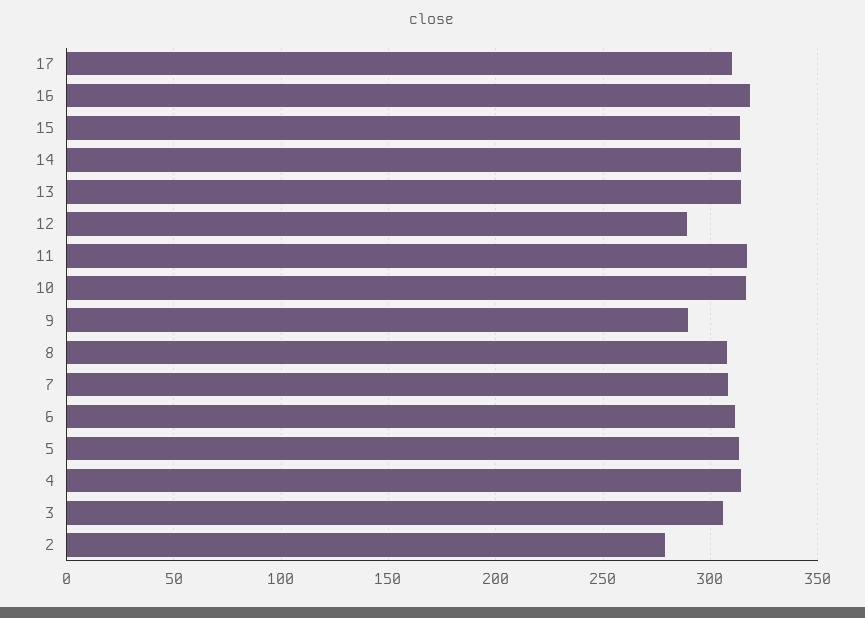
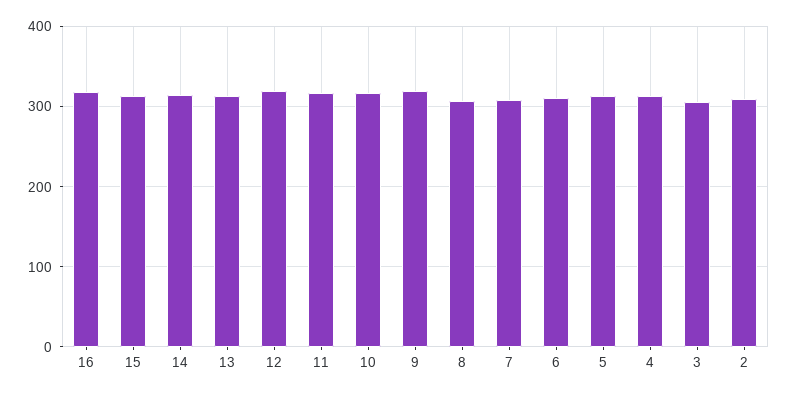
  {
-   "17": 310,
    "16": 320,
    "15": 315,
    "14": 315,
    "13": 315,
-   "12": 290,
+   "12": 320,
    "11": 315,
    "10": 315,
-   "9": 290,
+   "9": 320,
    "8": 310,
    "7": 310,
    "6": 310,
    "5": 315,
    "4": 315,
    "3": 305,
-   "2": 280
+   "2": 310
  }

